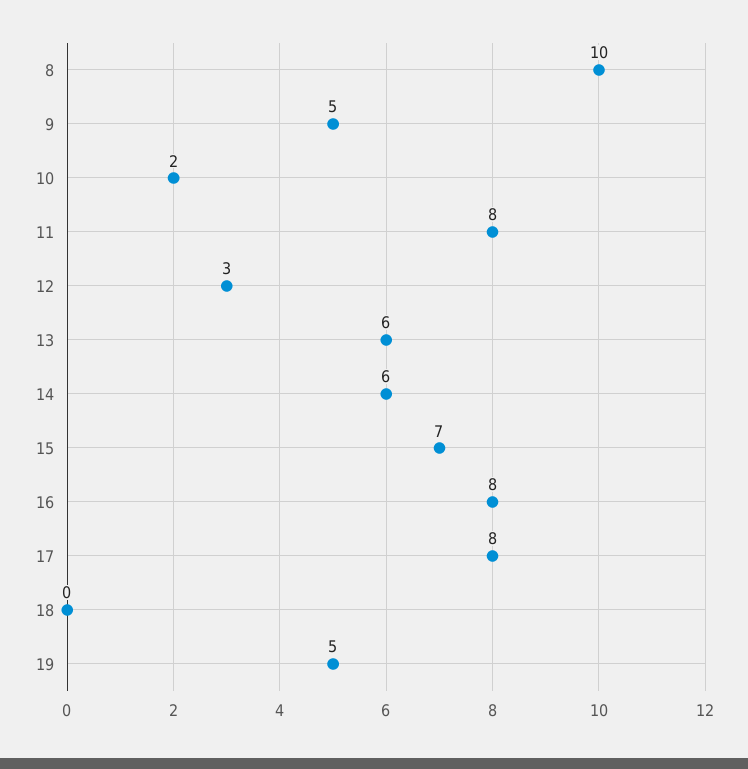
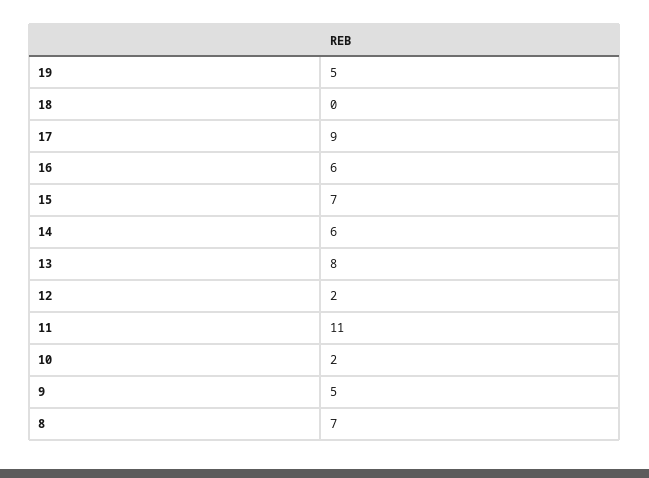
  {
-   "8": 10,
+   "8": 7,
    "9": 5,
    "10": 2,
-   "11": 8,
+   "11": 11,
-   "12": 3,
+   "12": 2,
-   "13": 6,
+   "13": 8,
    "14": 6,
    "15": 7,
-   "16": 8,
+   "16": 6,
-   "17": 8,
+   "17": 9,
    "18": 0,
    "19": 5
  }

